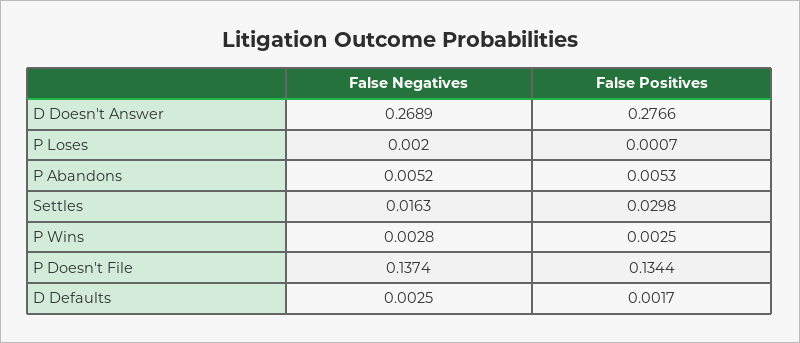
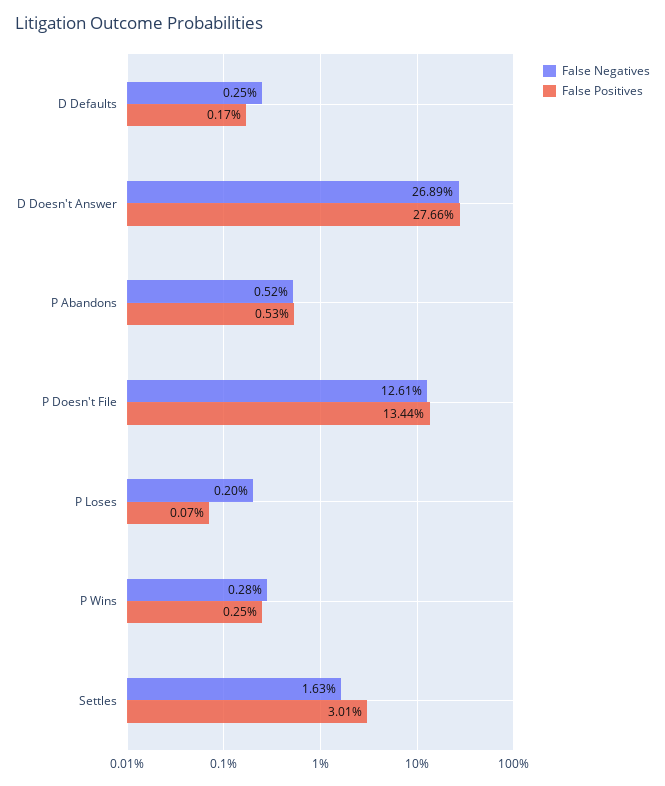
  {
    "False Negatives": {
      "D Doesn't Answer": 0.2689,
      "P Loses": 0.002,
      "P Abandons": 0.0052,
      "Settles": 0.0163,
      "P Wins": 0.0028,
-     "P Doesn't File": 0.1374,
+     "P Doesn't File": 0.1261,
      "D Defaults": 0.0025
    },
    "False Positives": {
      "D Doesn't Answer": 0.2766,
      "P Loses": 0.0007,
      "P Abandons": 0.0053,
-     "Settles": 0.0298,
+     "Settles": 0.0301,
      "P Wins": 0.0025,
      "P Doesn't File": 0.1344,
      "D Defaults": 0.0017
    }
  }

